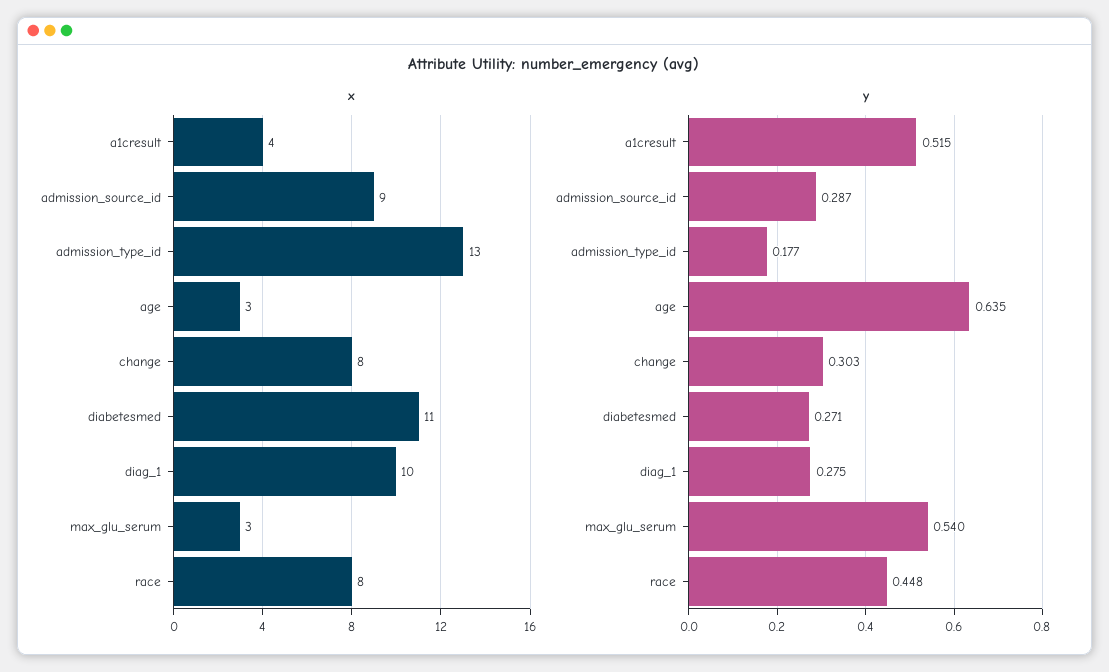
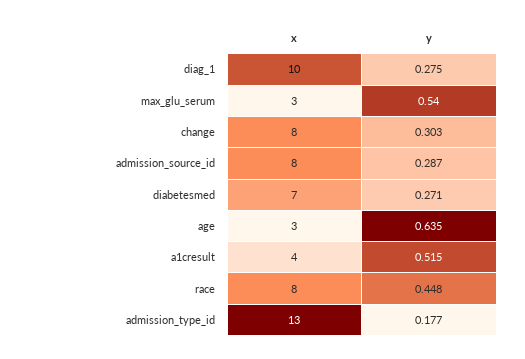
  {
    "x": {
      "a1cresult": 4,
-     "admission_source_id": 9,
+     "admission_source_id": 8,
      "admission_type_id": 13,
      "age": 3,
      "change": 8,
-     "diabetesmed": 11,
+     "diabetesmed": 7,
      "diag_1": 10,
      "max_glu_serum": 3,
      "race": 8
    },
    "y": {
      "a1cresult": 0.515,
      "admission_source_id": 0.287,
      "admission_type_id": 0.177,
      "age": 0.635,
      "change": 0.303,
      "diabetesmed": 0.271,
      "diag_1": 0.275,
      "max_glu_serum": 0.54,
      "race": 0.448
    }
  }

